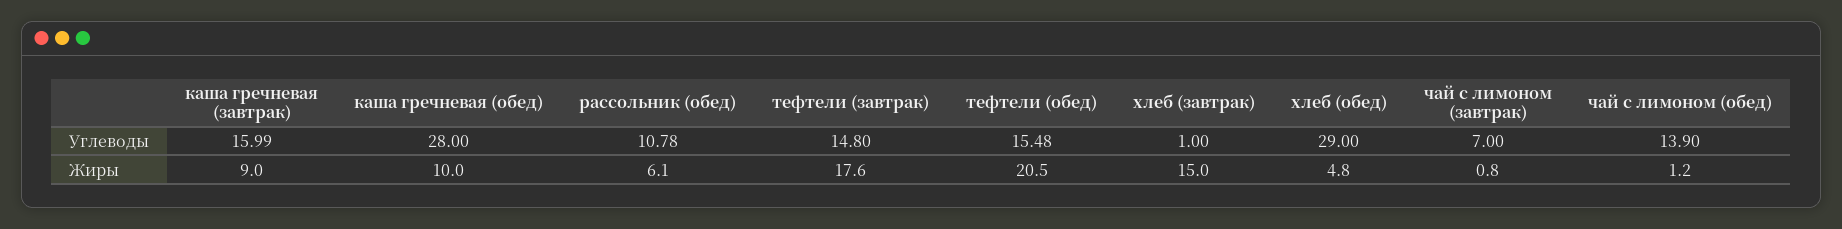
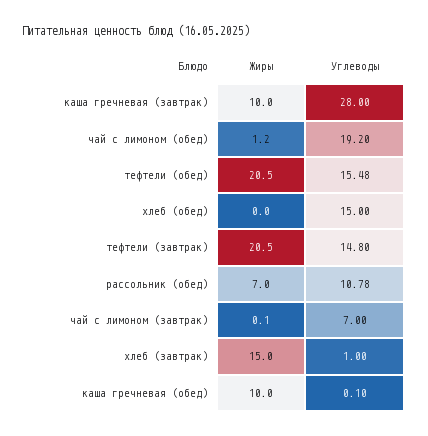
  {
    "каша гречневая (завтрак)": {
-     "Углеводы": 15.99,
+     "Углеводы": 28,
-     "Жиры": 9
+     "Жиры": 10
    },
    "каша гречневая (обед)": {
-     "Углеводы": 28,
+     "Углеводы": 0.1,
      "Жиры": 10
    },
    "рассольник (обед)": {
      "Углеводы": 10.78,
-     "Жиры": 6.1
+     "Жиры": 7
    },
    "тефтели (завтрак)": {
      "Углеводы": 14.8,
-     "Жиры": 17.6
+     "Жиры": 20.5
    },
    "тефтели (обед)": {
      "Углеводы": 15.48,
      "Жиры": 20.5
    },
    "хлеб (завтрак)": {
      "Углеводы": 1,
      "Жиры": 15
    },
    "хлеб (обед)": {
-     "Углеводы": 29,
+     "Углеводы": 15,
-     "Жиры": 4.8
+     "Жиры": 0
    },
    "чай с лимоном (завтрак)": {
      "Углеводы": 7,
-     "Жиры": 0.8
+     "Жиры": 0.1
    },
    "чай с лимоном (обед)": {
-     "Углеводы": 13.9,
+     "Углеводы": 19.2,
      "Жиры": 1.2
    }
  }

